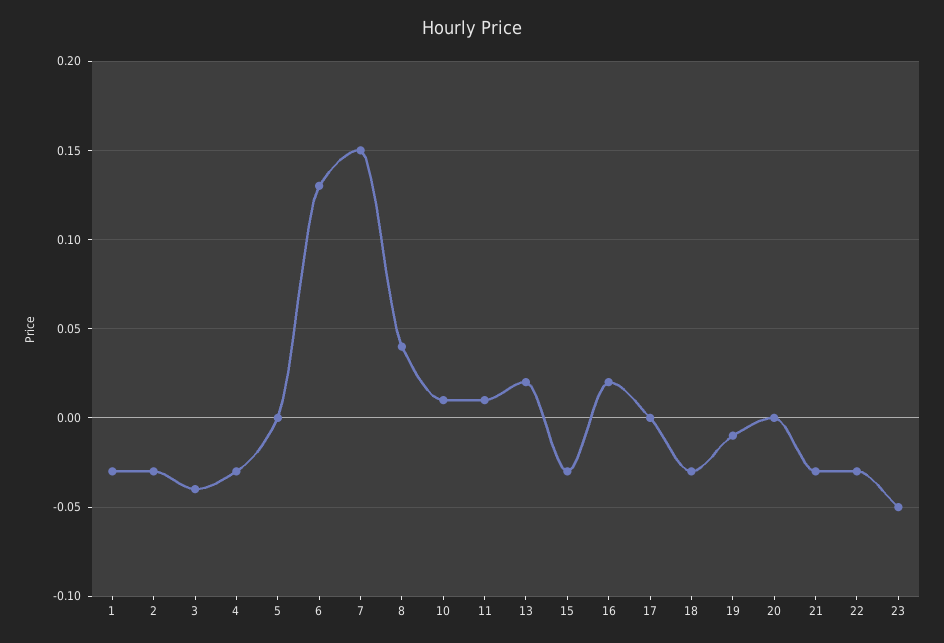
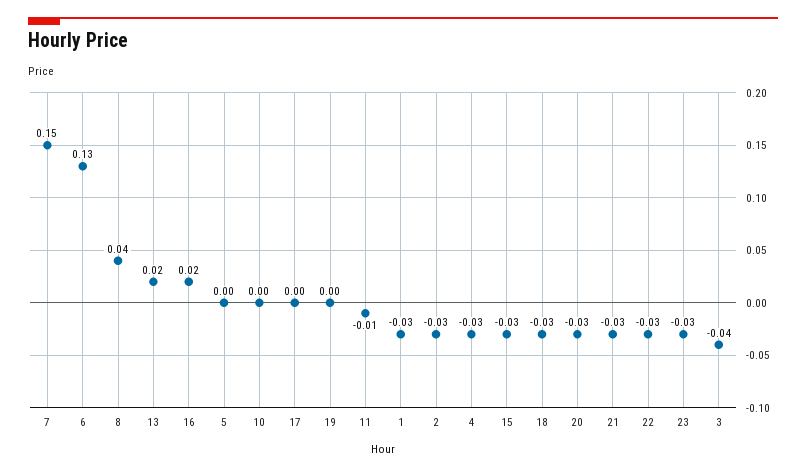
  {
    "1": -0.03,
    "2": -0.03,
    "3": -0.04,
    "4": -0.03,
    "5": 0,
    "6": 0.13,
    "7": 0.15,
    "8": 0.04,
-   "10": 0.01,
+   "10": 0,
-   "11": 0.01,
+   "11": -0.01,
    "13": 0.02,
    "15": -0.03,
    "16": 0.02,
    "17": 0,
    "18": -0.03,
-   "19": -0.01,
+   "19": 0,
-   "20": 0,
+   "20": -0.03,
    "21": -0.03,
    "22": -0.03,
-   "23": -0.05
+   "23": -0.03
  }

